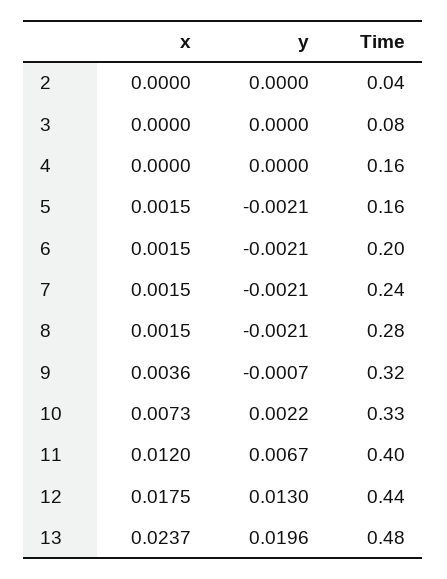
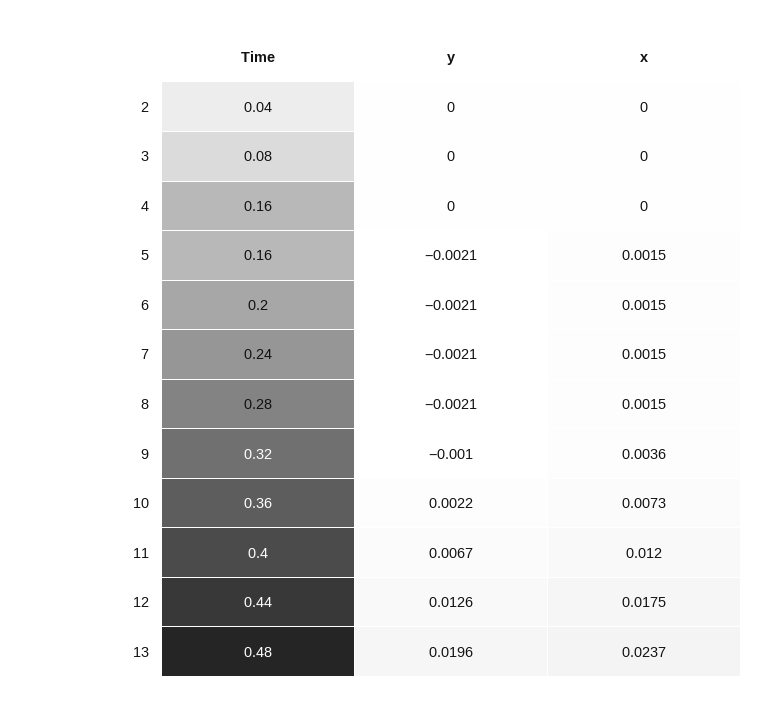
  {
    "x": {
      "2": 0,
      "3": 0,
      "4": 0,
      "5": 0.0015,
      "6": 0.0015,
      "7": 0.0015,
      "8": 0.0015,
      "9": 0.0036,
      "10": 0.0073,
      "11": 0.012,
      "12": 0.0175,
      "13": 0.0237
    },
    "y": {
      "2": 0,
      "3": 0,
      "4": 0,
      "5": -0.0021,
      "6": -0.0021,
      "7": -0.0021,
      "8": -0.0021,
-     "9": -0.0007,
+     "9": -0.001,
      "10": 0.0022,
      "11": 0.0067,
-     "12": 0.013,
+     "12": 0.0126,
      "13": 0.0196
    },
    "Time": {
      "2": 0.04,
      "3": 0.08,
      "4": 0.16,
      "5": 0.16,
      "6": 0.2,
      "7": 0.24,
      "8": 0.28,
      "9": 0.32,
-     "10": 0.33,
+     "10": 0.36,
      "11": 0.4,
      "12": 0.44,
      "13": 0.48
    }
  }

